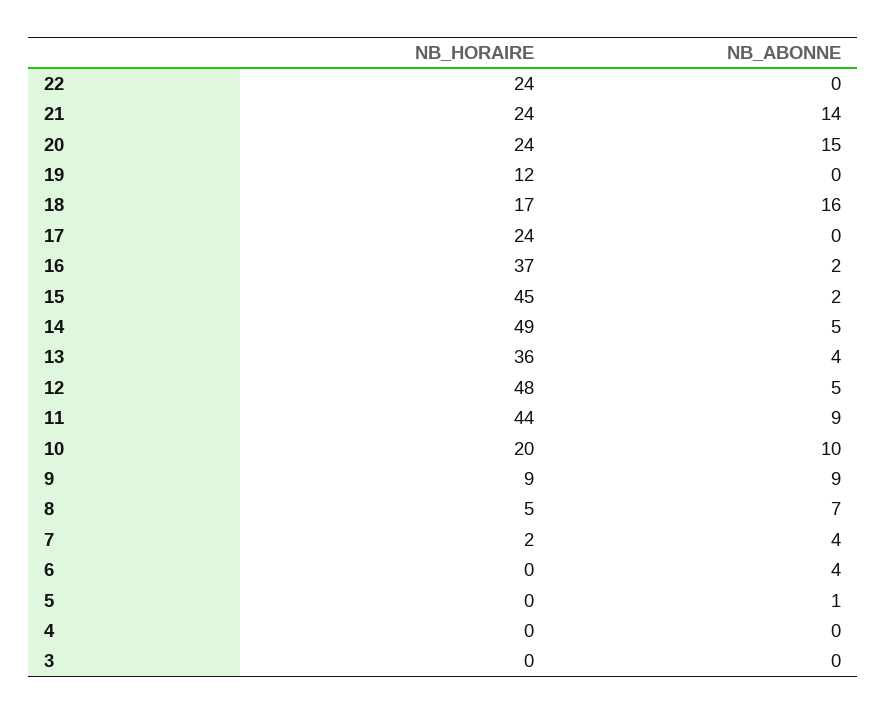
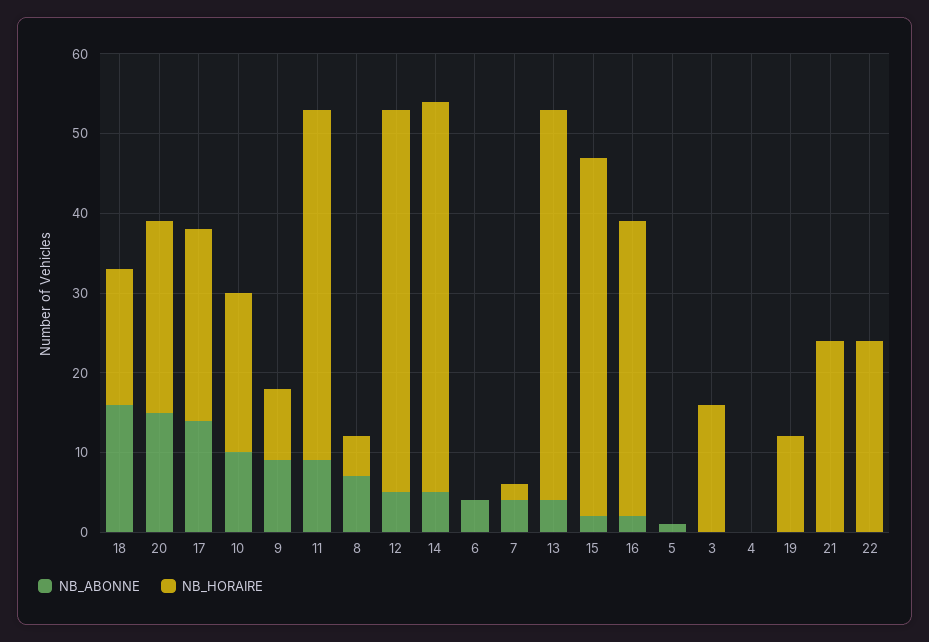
  {
    "NB_HORAIRE": {
      "22": 24,
      "21": 24,
      "20": 24,
      "19": 12,
      "18": 17,
      "17": 24,
      "16": 37,
      "15": 45,
      "14": 49,
-     "13": 36,
+     "13": 50,
      "12": 48,
      "11": 44,
      "10": 20,
      "9": 9,
      "8": 5,
      "7": 2,
      "6": 0,
      "5": 0,
      "4": 0,
-     "3": 0
+     "3": 15
    },
    "NB_ABONNE": {
      "22": 0,
-     "21": 14,
+     "21": 0,
      "20": 15,
      "19": 0,
      "18": 16,
-     "17": 0,
+     "17": 15,
      "16": 2,
      "15": 2,
      "14": 5,
      "13": 4,
      "12": 5,
      "11": 9,
      "10": 10,
      "9": 9,
      "8": 7,
      "7": 4,
      "6": 4,
      "5": 1,
      "4": 0,
      "3": 0
    }
  }

